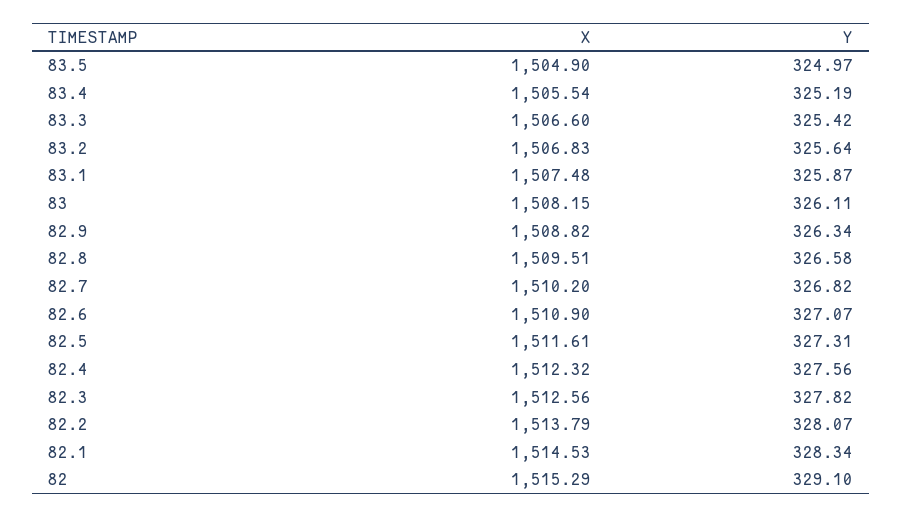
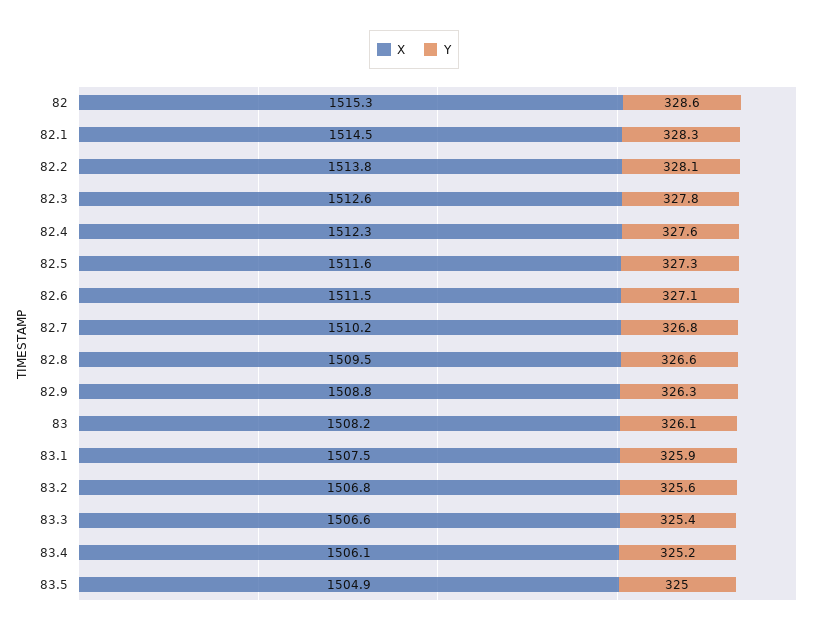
  {
    "X": {
      "83.5": 1504.9,
-     "83.4": 1505.54,
+     "83.4": 1506.1,
      "83.3": 1506.6,
      "83.2": 1506.83,
      "83.1": 1507.48,
      "83": 1508.15,
      "82.9": 1508.82,
      "82.8": 1509.51,
      "82.7": 1510.2,
-     "82.6": 1510.9,
+     "82.6": 1511.5,
      "82.5": 1511.61,
      "82.4": 1512.32,
      "82.3": 1512.56,
      "82.2": 1513.79,
      "82.1": 1514.53,
      "82": 1515.29
    },
    "Y": {
      "83.5": 324.97,
      "83.4": 325.19,
      "83.3": 325.42,
      "83.2": 325.64,
      "83.1": 325.87,
      "83": 326.11,
      "82.9": 326.34,
      "82.8": 326.58,
      "82.7": 326.82,
      "82.6": 327.07,
      "82.5": 327.31,
      "82.4": 327.56,
      "82.3": 327.82,
      "82.2": 328.07,
      "82.1": 328.34,
-     "82": 329.1
+     "82": 328.6
    }
  }

